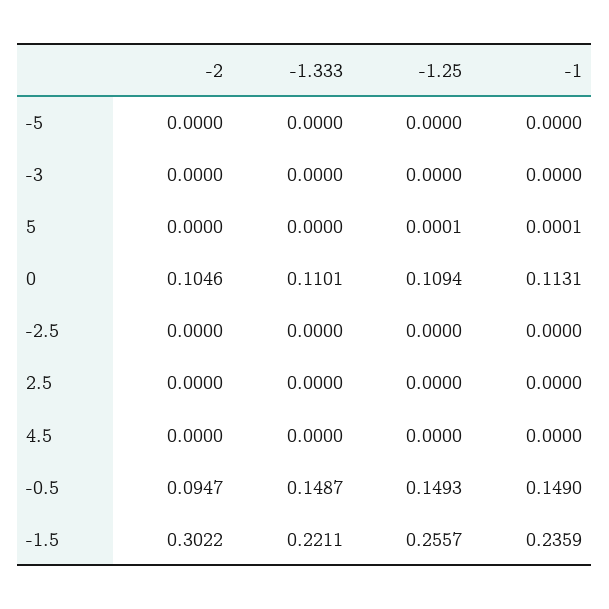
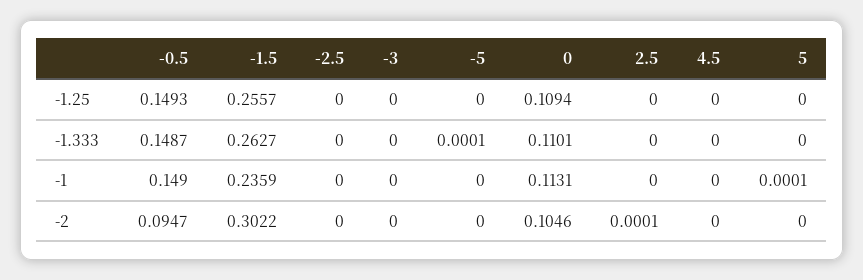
  {
    "-2": {
      "-5": 0,
      "-3": 0,
      "5": 0,
      "0": 0.1046,
      "-2.5": 0,
-     "2.5": 0,
+     "2.5": 0.0001,
      "4.5": 0,
      "-0.5": 0.0947,
      "-1.5": 0.3022
    },
    "-1.333": {
-     "-5": 0,
+     "-5": 0.0001,
      "-3": 0,
      "5": 0,
      "0": 0.1101,
      "-2.5": 0,
      "2.5": 0,
      "4.5": 0,
      "-0.5": 0.1487,
-     "-1.5": 0.2211
+     "-1.5": 0.2627
    },
    "-1.25": {
      "-5": 0,
      "-3": 0,
-     "5": 0.0001,
+     "5": 0,
      "0": 0.1094,
      "-2.5": 0,
      "2.5": 0,
      "4.5": 0,
      "-0.5": 0.1493,
      "-1.5": 0.2557
    },
    "-1": {
      "-5": 0,
      "-3": 0,
      "5": 0.0001,
      "0": 0.1131,
      "-2.5": 0,
      "2.5": 0,
      "4.5": 0,
      "-0.5": 0.149,
      "-1.5": 0.2359
    }
  }

